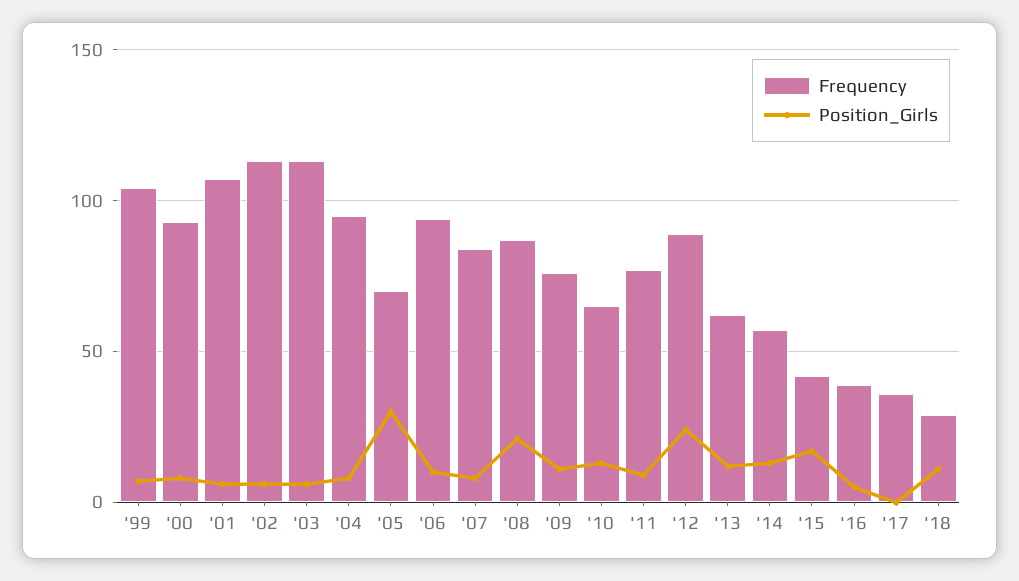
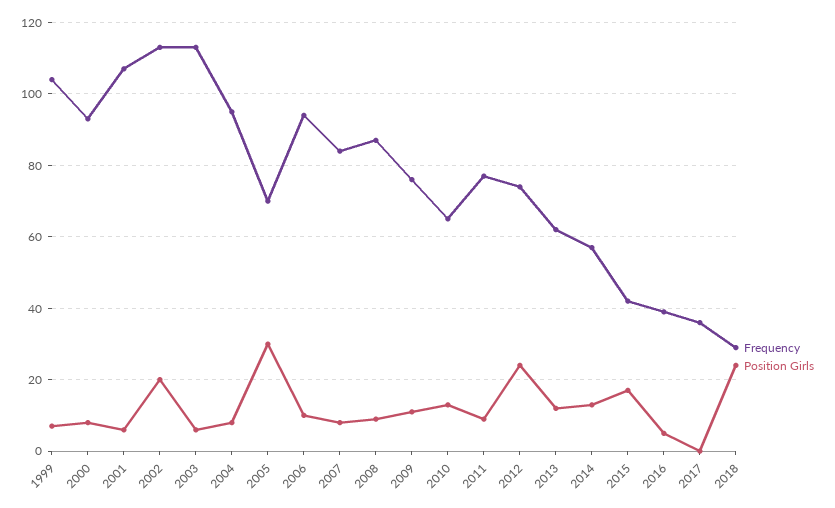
  {
    "Frequency": {
      "'99": 105,
      "'00": 95,
      "'01": 105,
      "'02": 115,
      "'03": 115,
      "'04": 95,
      "'05": 70,
      "'06": 95,
      "'07": 85,
      "'08": 85,
      "'09": 75,
      "'10": 65,
      "'11": 75,
-     "'12": 90,
+     "'12": 75,
      "'13": 60,
      "'14": 55,
      "'15": 40,
      "'16": 40,
      "'17": 35,
      "'18": 30
    },
    "Position_Girls": {
      "'99": 5,
      "'00": 10,
      "'01": 5,
-     "'02": 5,
+     "'02": 20,
      "'03": 5,
      "'04": 10,
      "'05": 30,
      "'06": 10,
      "'07": 10,
-     "'08": 20,
+     "'08": 10,
      "'09": 10,
      "'10": 15,
      "'11": 10,
      "'12": 25,
      "'13": 10,
      "'14": 15,
      "'15": 15,
      "'16": 5,
      "'17": 0,
-     "'18": 10
+     "'18": 25
    }
  }

